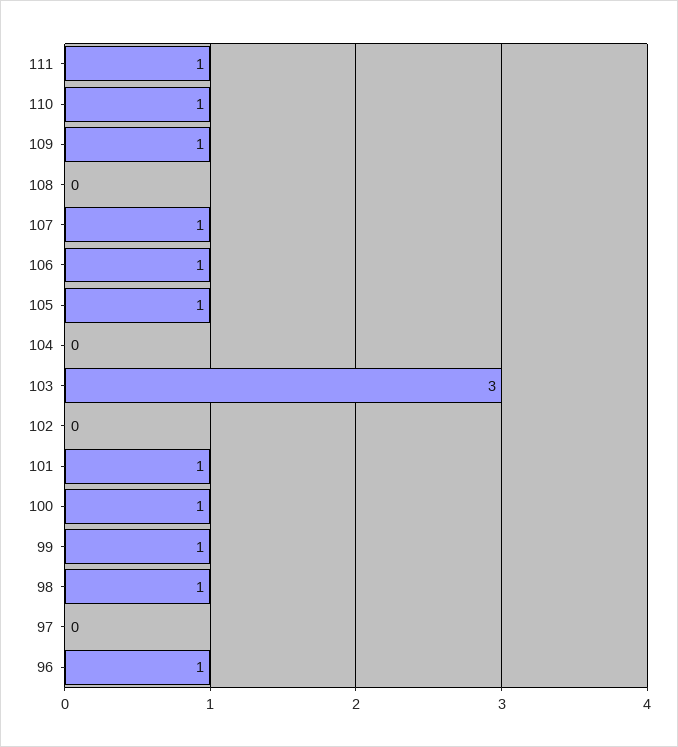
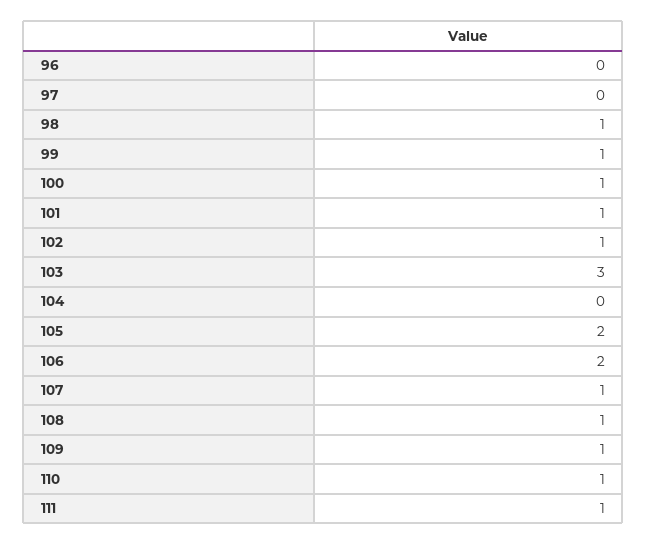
  {
    "111": 1,
    "110": 1,
    "109": 1,
-   "108": 0,
+   "108": 1,
    "107": 1,
-   "106": 1,
+   "106": 2,
-   "105": 1,
+   "105": 2,
    "104": 0,
    "103": 3,
-   "102": 0,
+   "102": 1,
    "101": 1,
    "100": 1,
    "99": 1,
    "98": 1,
    "97": 0,
-   "96": 1
+   "96": 0
  }

